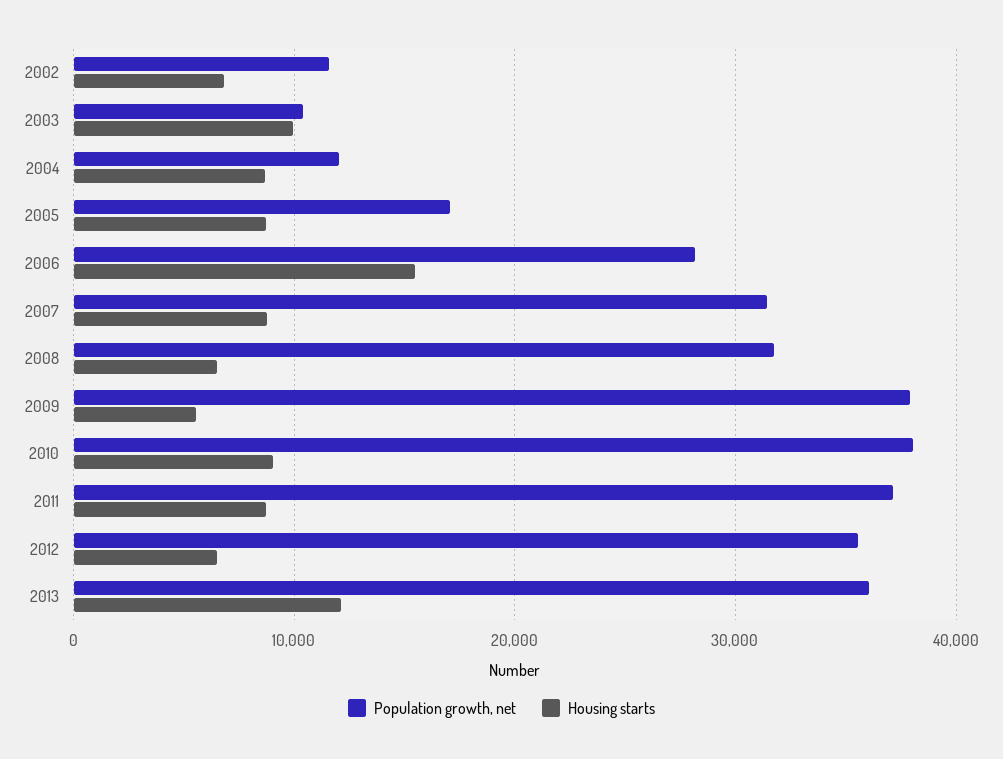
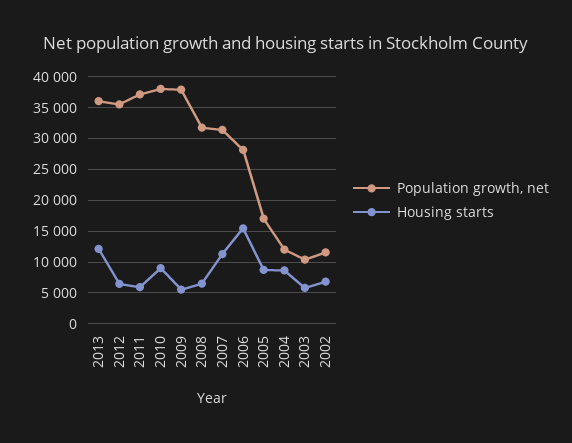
  {
    "Population growth, net": {
      "2002": 12000,
      "2003": 10000,
      "2004": 12000,
      "2005": 17000,
      "2006": 28000,
      "2007": 31000,
      "2008": 32000,
      "2009": 38000,
      "2010": 38000,
      "2011": 37000,
      "2012": 36000,
      "2013": 36000
    },
    "Housing starts": {
      "2002": 7000,
-     "2003": 10000,
+     "2003": 6000,
      "2004": 9000,
      "2005": 9000,
      "2006": 15000,
-     "2007": 9000,
+     "2007": 11000,
      "2008": 6000,
      "2009": 6000,
      "2010": 9000,
-     "2011": 9000,
+     "2011": 6000,
      "2012": 6000,
      "2013": 12000
    }
  }

